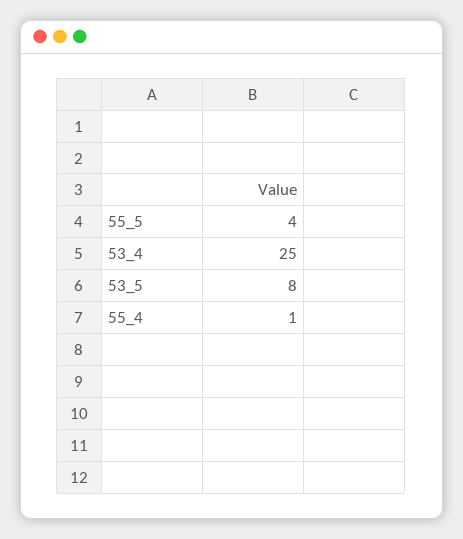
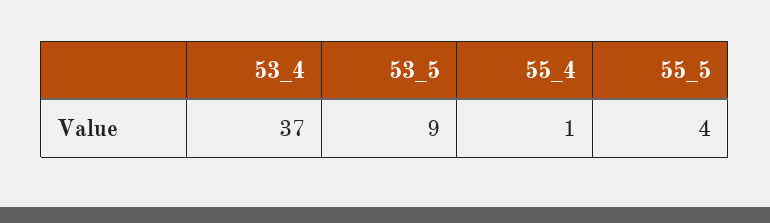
  {
    "55_5": 4,
-   "53_4": 25,
+   "53_4": 37,
-   "53_5": 8,
+   "53_5": 9,
    "55_4": 1
  }

